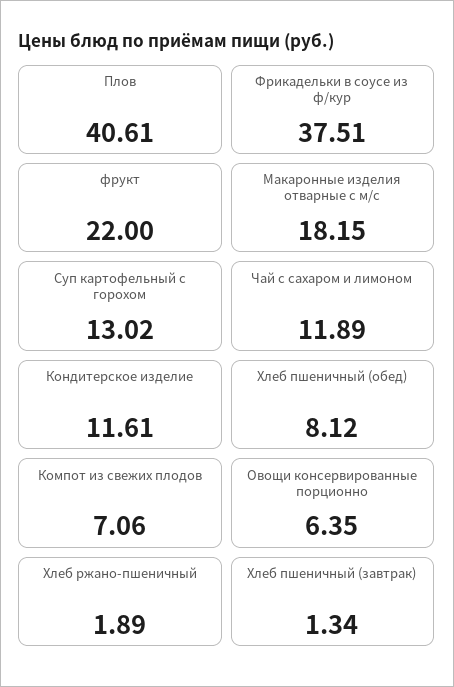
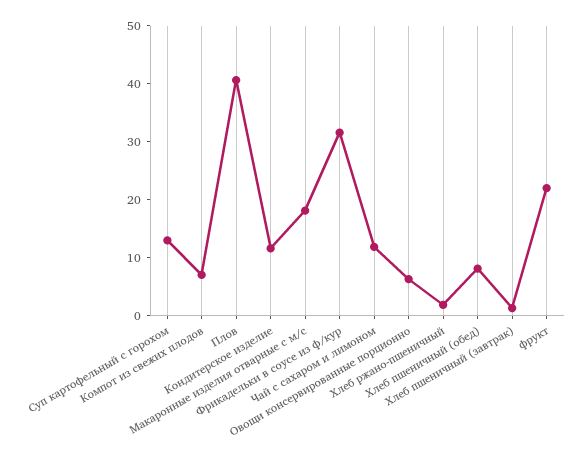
  {
    "Плов": 40.61,
-   "Фрикадельки в соусе из ф/кур": 37.51,
+   "Фрикадельки в соусе из ф/кур": 32,
    "фрукт": 22,
    "Макаронные изделия отварные с м/с": 18.15,
    "Суп картофельный с горохом": 13.02,
    "Чай с сахаром и лимоном": 11.89,
    "Кондитерское изделие": 11.61,
    "Хлеб пшеничный (обед)": 8.12,
    "Компот из свежих плодов": 7.06,
    "Овощи консервированные порционно": 6.35,
    "Хлеб ржано-пшеничный": 1.89,
    "Хлеб пшеничный (завтрак)": 1.34
  }

